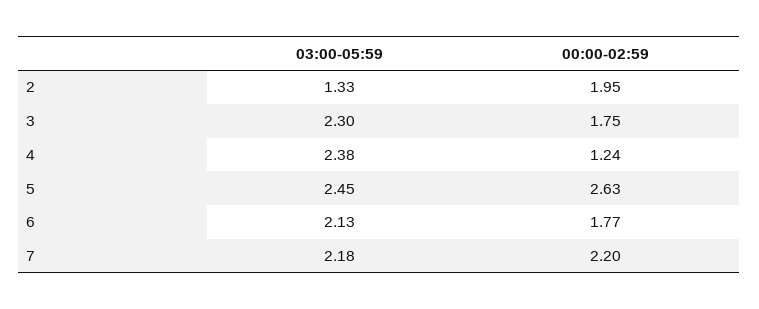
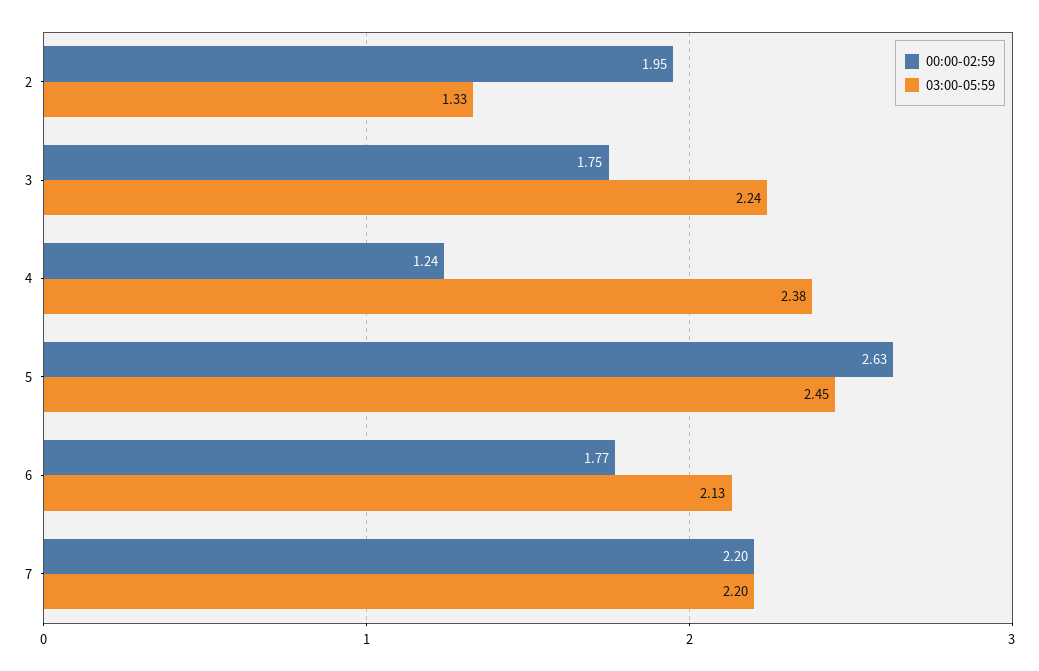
  {
    "03:00-05:59": {
      "2": 1.33,
-     "3": 2.3,
+     "3": 2.24,
      "4": 2.38,
      "5": 2.45,
      "6": 2.13,
-     "7": 2.18
+     "7": 2.2
    },
    "00:00-02:59": {
      "2": 1.95,
      "3": 1.75,
      "4": 1.24,
      "5": 2.63,
      "6": 1.77,
      "7": 2.2
    }
  }

